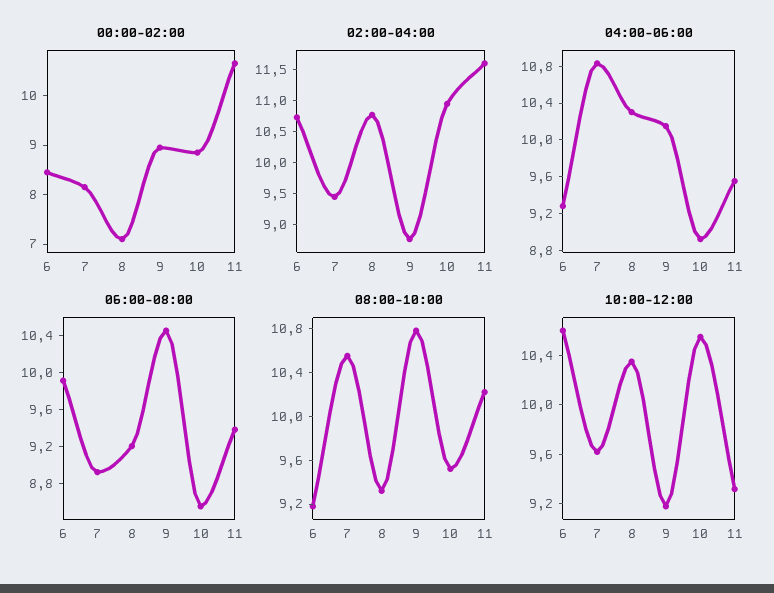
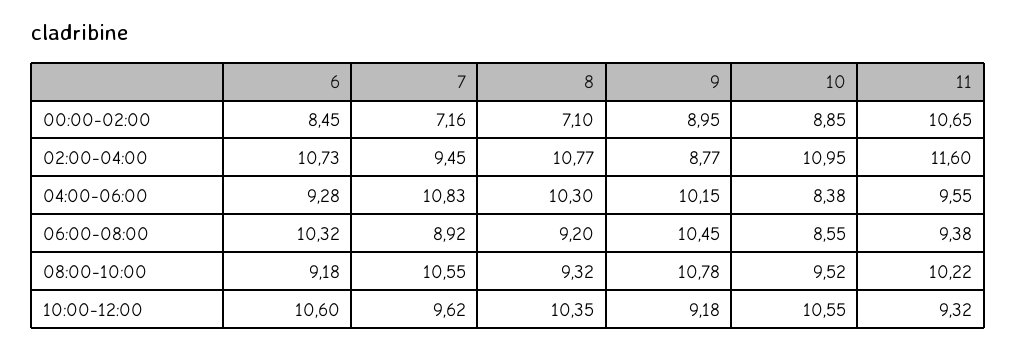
  {
    "00:00-02:00": {
      "6": 8.45,
-     "7": 8.2,
+     "7": 7.16,
      "8": 7.1,
      "9": 8.95,
      "10": 8.85,
      "11": 10.65
    },
    "02:00-04:00": {
      "6": 10.73,
      "7": 9.45,
      "8": 10.77,
      "9": 8.77,
      "10": 10.95,
      "11": 11.6
    },
    "04:00-06:00": {
      "6": 9.28,
      "7": 10.83,
      "8": 10.3,
      "9": 10.15,
-     "10": 8.9,
+     "10": 8.38,
      "11": 9.55
    },
    "06:00-08:00": {
-     "6": 9.9,
+     "6": 10.32,
      "7": 8.92,
      "8": 9.2,
      "9": 10.45,
      "10": 8.55,
      "11": 9.38
    },
    "08:00-10:00": {
      "6": 9.18,
      "7": 10.55,
      "8": 9.32,
      "9": 10.78,
      "10": 9.52,
      "11": 10.22
    },
    "10:00-12:00": {
      "6": 10.6,
      "7": 9.62,
      "8": 10.35,
      "9": 9.18,
      "10": 10.55,
      "11": 9.32
    }
  }

